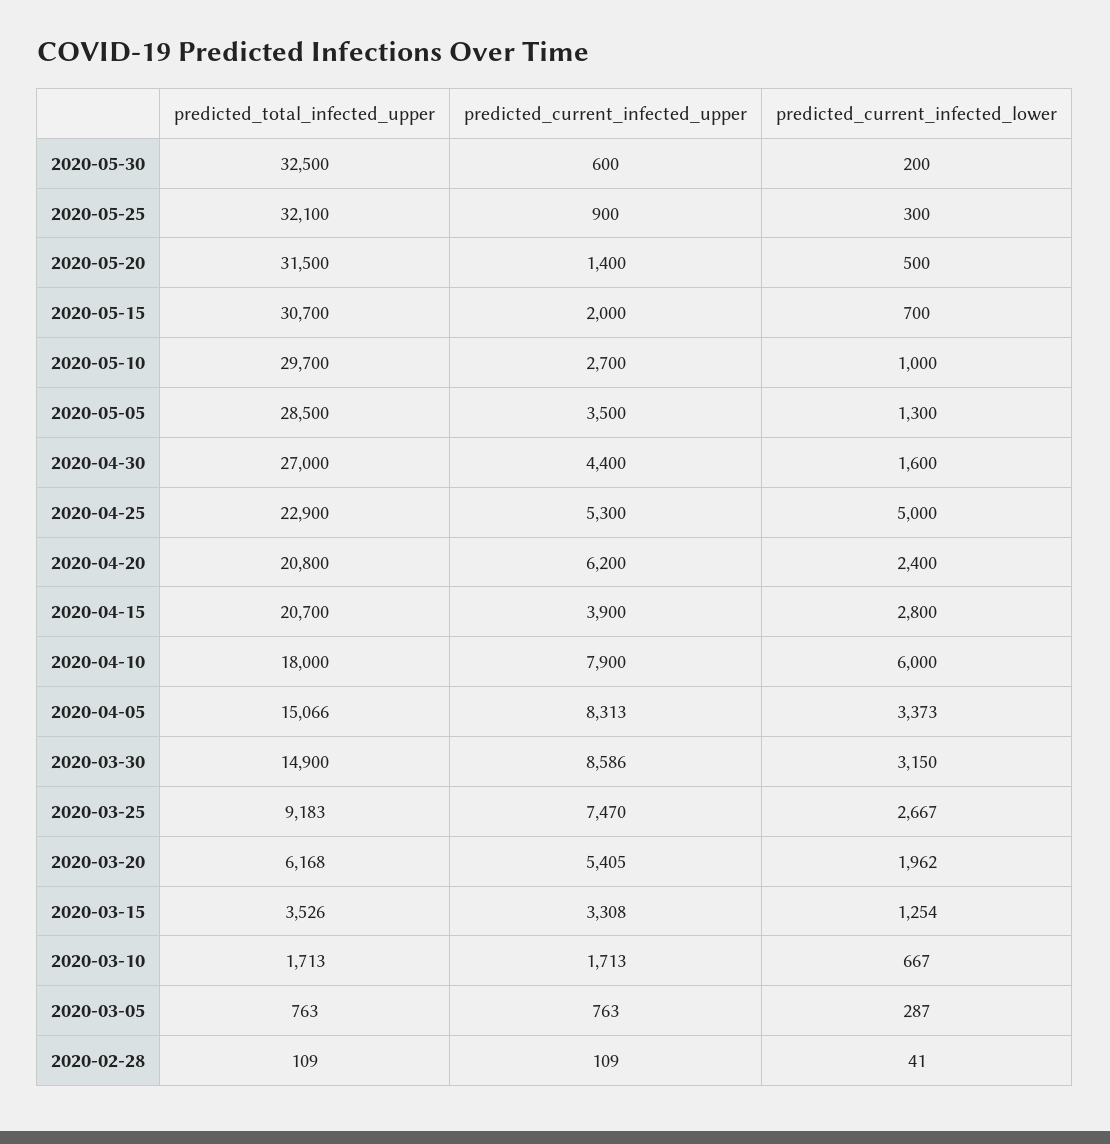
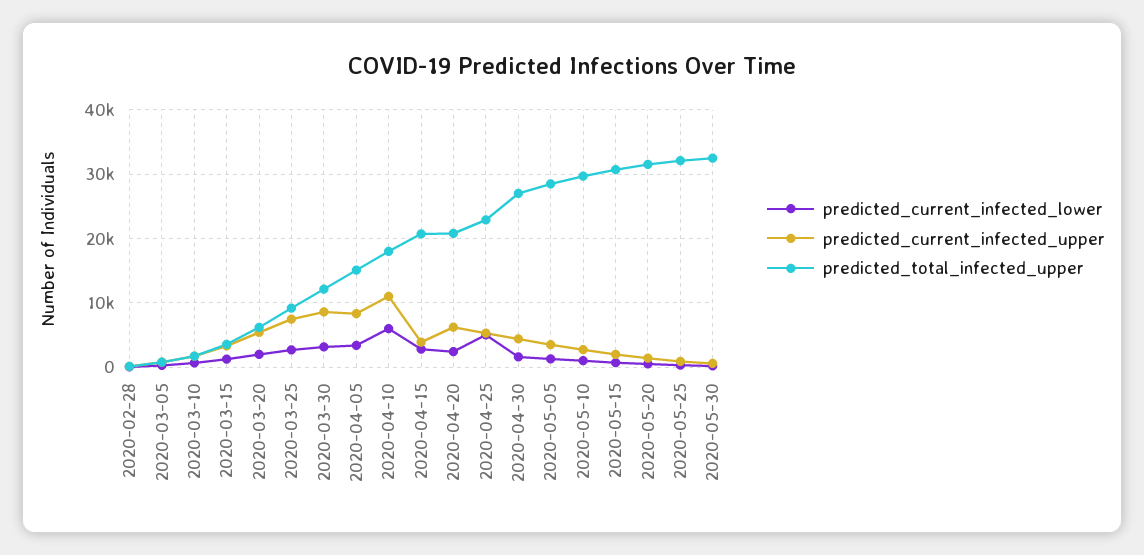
  {
    "predicted_total_infected_upper": {
      "2020-05-30": 32500,
      "2020-05-25": 32100,
      "2020-05-20": 31500,
      "2020-05-15": 30700,
      "2020-05-10": 29700,
      "2020-05-05": 28500,
      "2020-04-30": 27000,
      "2020-04-25": 22900,
      "2020-04-20": 20800,
      "2020-04-15": 20700,
      "2020-04-10": 18000,
      "2020-04-05": 15066,
-     "2020-03-30": 14900,
+     "2020-03-30": 12000,
      "2020-03-25": 9183,
      "2020-03-20": 6168,
      "2020-03-15": 3526,
      "2020-03-10": 1713,
      "2020-03-05": 763,
      "2020-02-28": 109
    },
    "predicted_current_infected_upper": {
      "2020-05-30": 600,
      "2020-05-25": 900,
      "2020-05-20": 1400,
      "2020-05-15": 2000,
      "2020-05-10": 2700,
      "2020-05-05": 3500,
      "2020-04-30": 4400,
      "2020-04-25": 5300,
      "2020-04-20": 6200,
      "2020-04-15": 3900,
-     "2020-04-10": 7900,
+     "2020-04-10": 11000,
      "2020-04-05": 8313,
      "2020-03-30": 8586,
      "2020-03-25": 7470,
      "2020-03-20": 5405,
      "2020-03-15": 3308,
      "2020-03-10": 1713,
      "2020-03-05": 763,
      "2020-02-28": 109
    },
    "predicted_current_infected_lower": {
      "2020-05-30": 200,
      "2020-05-25": 300,
      "2020-05-20": 500,
      "2020-05-15": 700,
      "2020-05-10": 1000,
      "2020-05-05": 1300,
      "2020-04-30": 1600,
      "2020-04-25": 5000,
      "2020-04-20": 2400,
      "2020-04-15": 2800,
      "2020-04-10": 6000,
      "2020-04-05": 3373,
      "2020-03-30": 3150,
      "2020-03-25": 2667,
      "2020-03-20": 1962,
      "2020-03-15": 1254,
      "2020-03-10": 667,
      "2020-03-05": 287,
      "2020-02-28": 41
    }
  }

